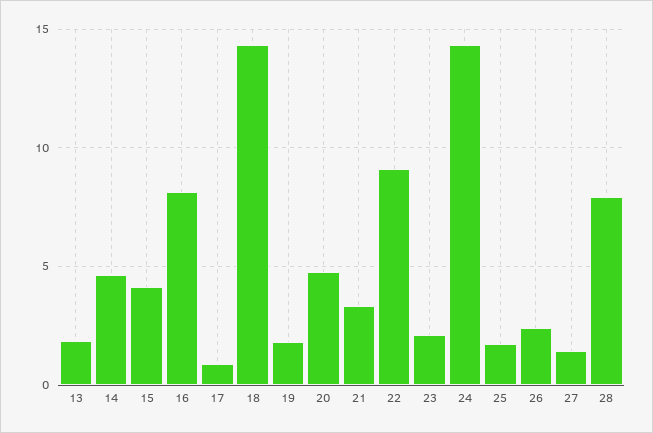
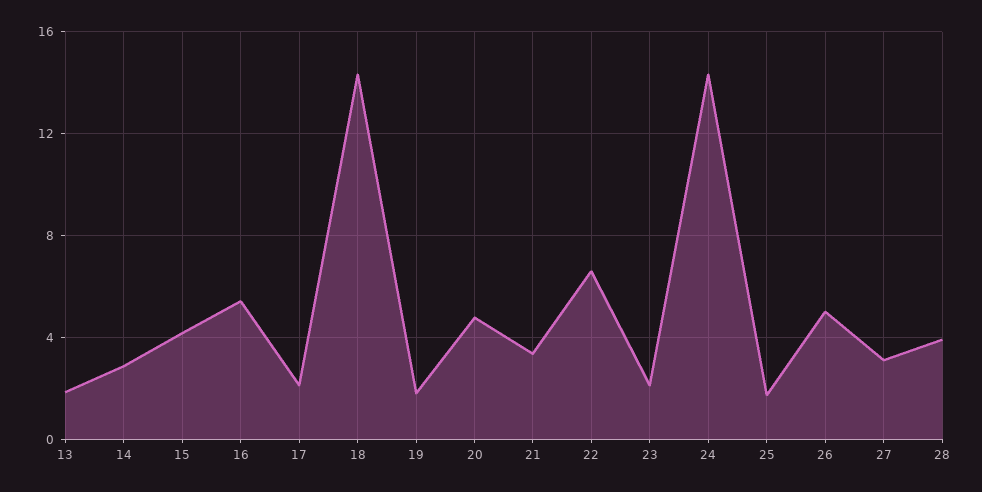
  {
    "13": 2,
-   "14": 4.5,
+   "14": 3,
    "15": 4,
-   "16": 8,
+   "16": 5.5,
-   "17": 1,
+   "17": 2,
    "18": 14.5,
    "19": 2,
    "20": 5,
    "21": 3.5,
-   "22": 9,
+   "22": 6.5,
    "23": 2,
    "24": 14.5,
    "25": 1.5,
-   "26": 2.5,
+   "26": 5,
-   "27": 1.5,
+   "27": 3,
-   "28": 8
+   "28": 4
  }

